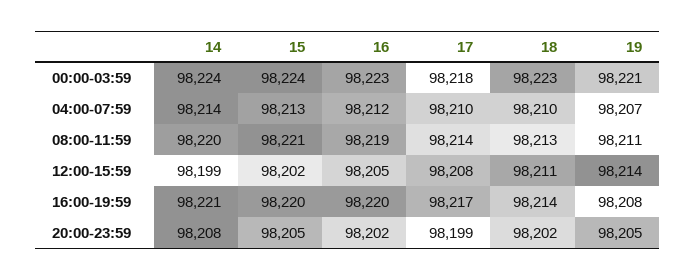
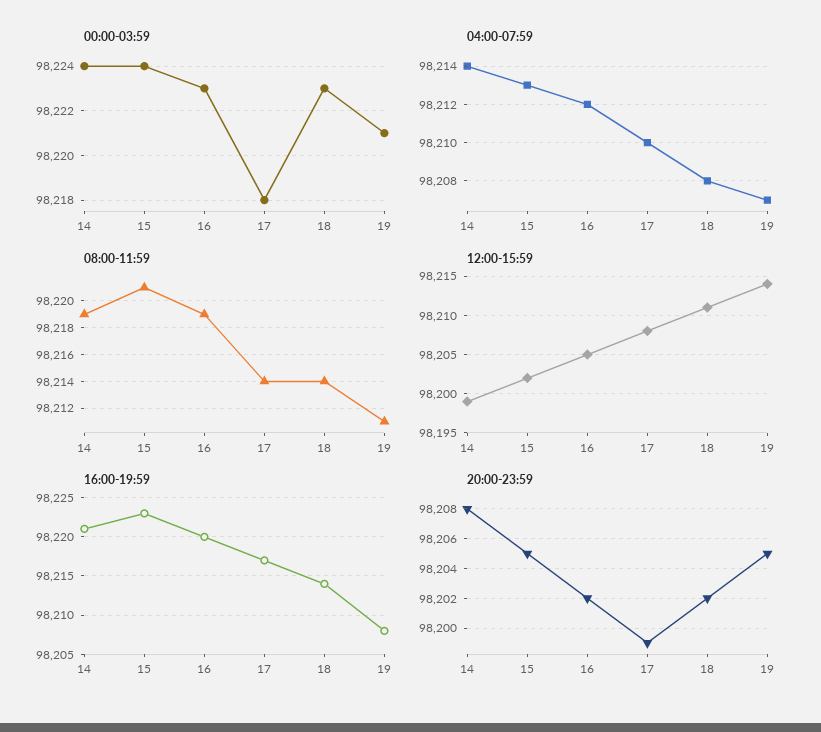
  {
    "00:00-03:59": {
      "14": 98224,
      "15": 98224,
      "16": 98223,
      "17": 98218,
      "18": 98223,
      "19": 98221
    },
    "04:00-07:59": {
      "14": 98214,
      "15": 98213,
      "16": 98212,
      "17": 98210,
-     "18": 98210,
+     "18": 98208,
      "19": 98207
    },
    "08:00-11:59": {
-     "14": 98220,
+     "14": 98219,
      "15": 98221,
      "16": 98219,
      "17": 98214,
-     "18": 98213,
+     "18": 98214,
      "19": 98211
    },
    "12:00-15:59": {
      "14": 98199,
      "15": 98202,
      "16": 98205,
      "17": 98208,
      "18": 98211,
      "19": 98214
    },
    "16:00-19:59": {
      "14": 98221,
-     "15": 98220,
+     "15": 98223,
      "16": 98220,
      "17": 98217,
      "18": 98214,
      "19": 98208
    },
    "20:00-23:59": {
      "14": 98208,
      "15": 98205,
      "16": 98202,
      "17": 98199,
      "18": 98202,
      "19": 98205
    }
  }

